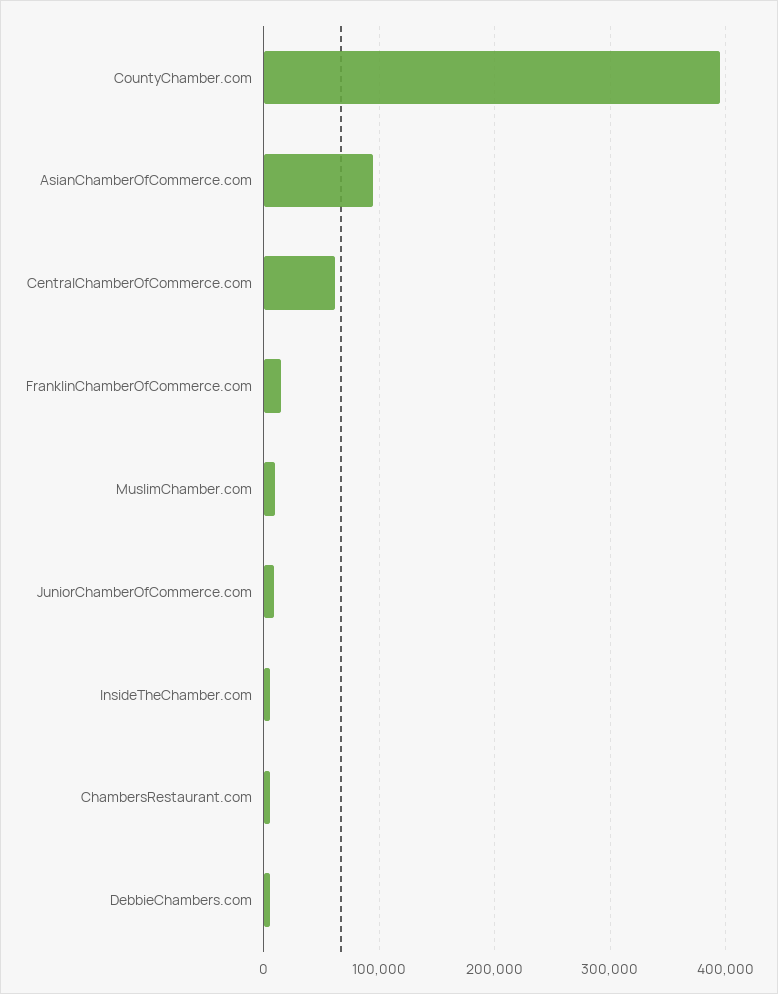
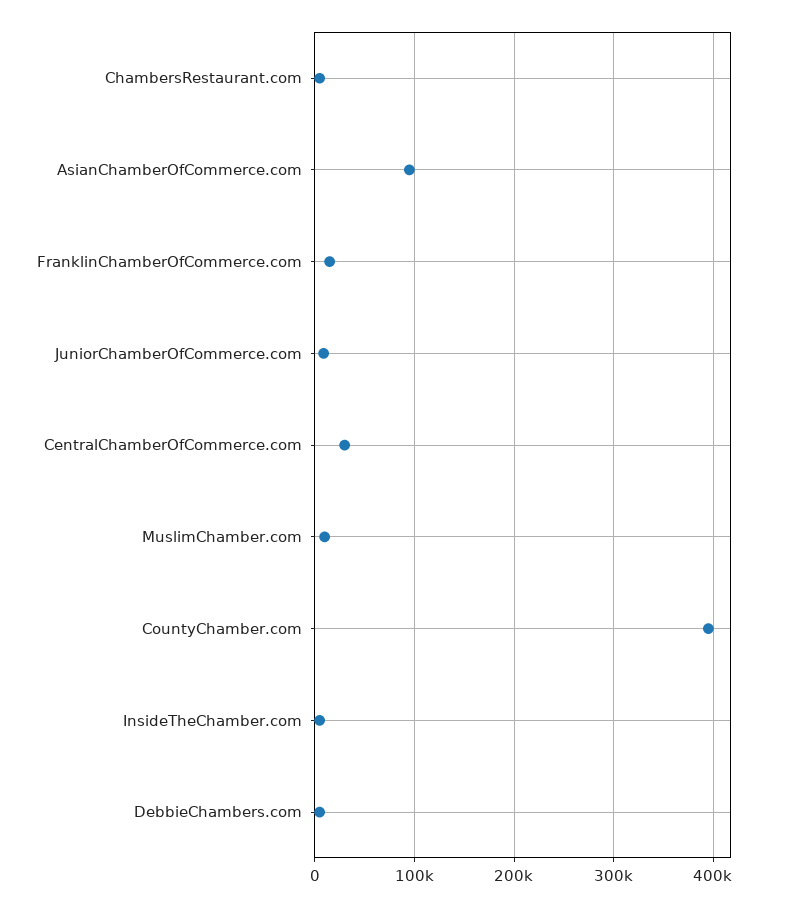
  {
    "CountyChamber.com": 390000,
    "AsianChamberOfCommerce.com": 90000,
-   "CentralChamberOfCommerce.com": 60000,
+   "CentralChamberOfCommerce.com": 30000,
    "FranklinChamberOfCommerce.com": 10000,
    "MuslimChamber.com": 10000,
    "JuniorChamberOfCommerce.com": 10000,
    "InsideTheChamber.com": 0,
    "ChambersRestaurant.com": 0,
    "DebbieChambers.com": 0
  }

